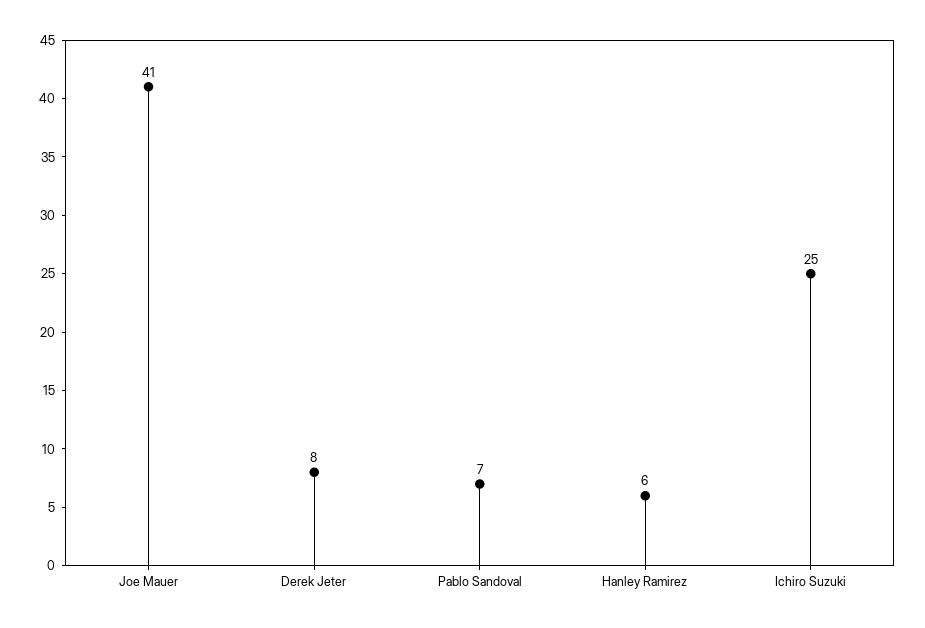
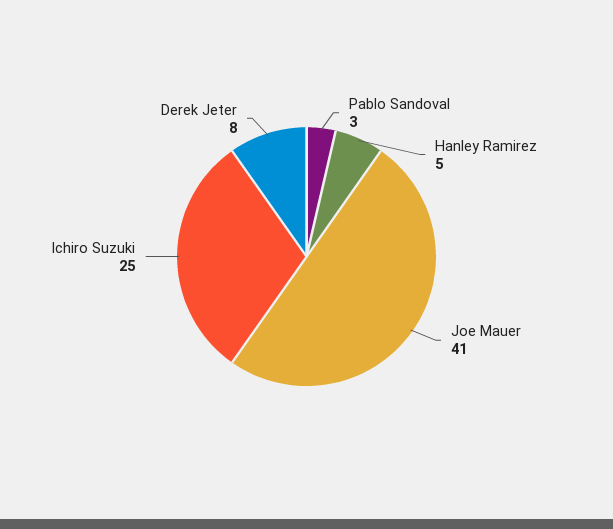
  {
    "Joe Mauer": 41,
    "Derek Jeter": 8,
-   "Pablo Sandoval": 7,
+   "Pablo Sandoval": 3,
-   "Hanley Ramirez": 6,
+   "Hanley Ramirez": 5,
    "Ichiro Suzuki": 25
  }

